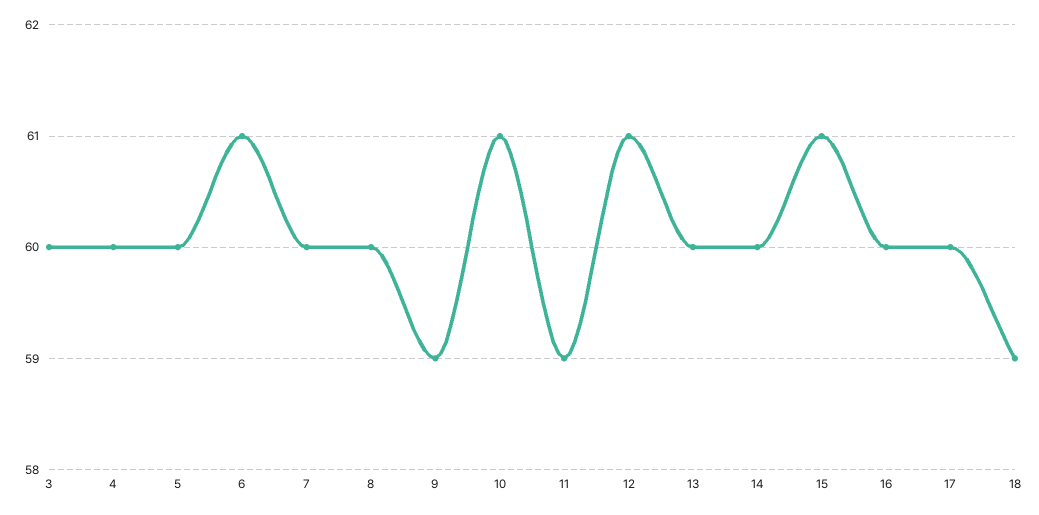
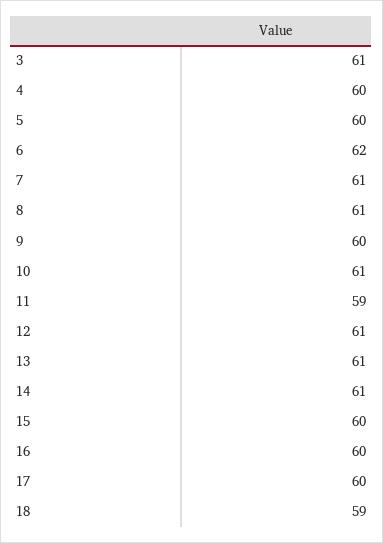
  {
-   "3": 60,
+   "3": 61,
    "4": 60,
    "5": 60,
-   "6": 61,
+   "6": 62,
-   "7": 60,
+   "7": 61,
-   "8": 60,
+   "8": 61,
-   "9": 59,
+   "9": 60,
    "10": 61,
    "11": 59,
    "12": 61,
-   "13": 60,
+   "13": 61,
-   "14": 60,
+   "14": 61,
-   "15": 61,
+   "15": 60,
    "16": 60,
    "17": 60,
    "18": 59
  }

